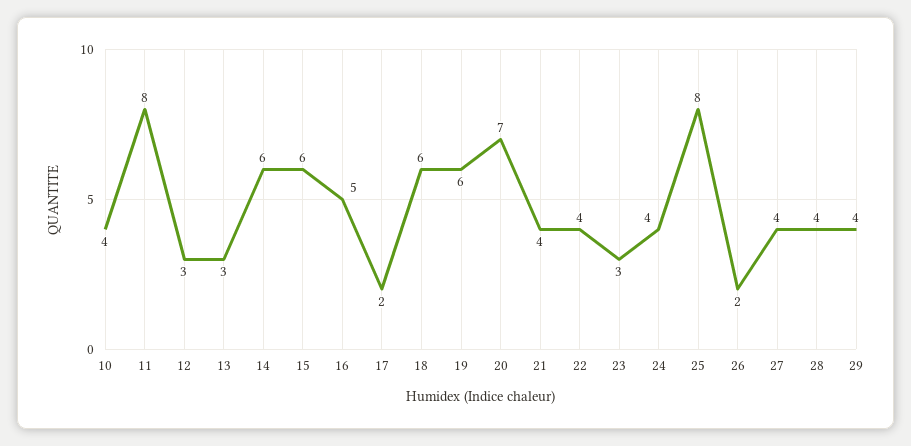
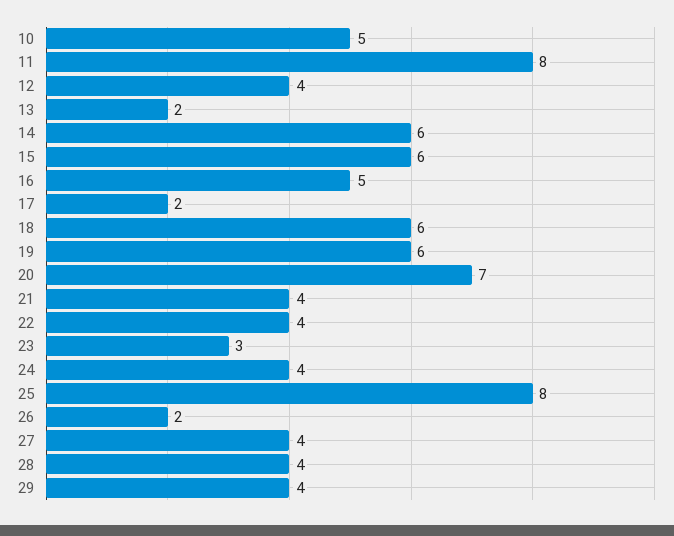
  {
-   "10": 4,
+   "10": 5,
    "11": 8,
-   "12": 3,
+   "12": 4,
-   "13": 3,
+   "13": 2,
    "14": 6,
    "15": 6,
    "16": 5,
    "17": 2,
    "18": 6,
    "19": 6,
    "20": 7,
    "21": 4,
    "22": 4,
    "23": 3,
    "24": 4,
    "25": 8,
    "26": 2,
    "27": 4,
    "28": 4,
    "29": 4
  }

